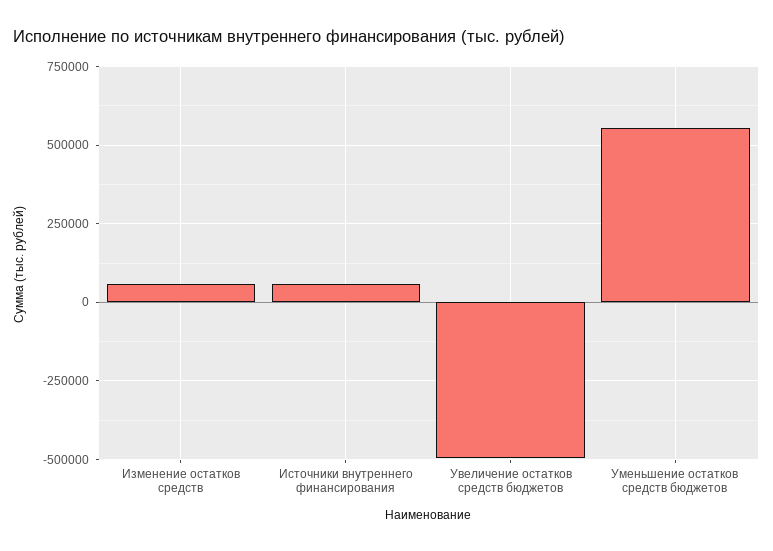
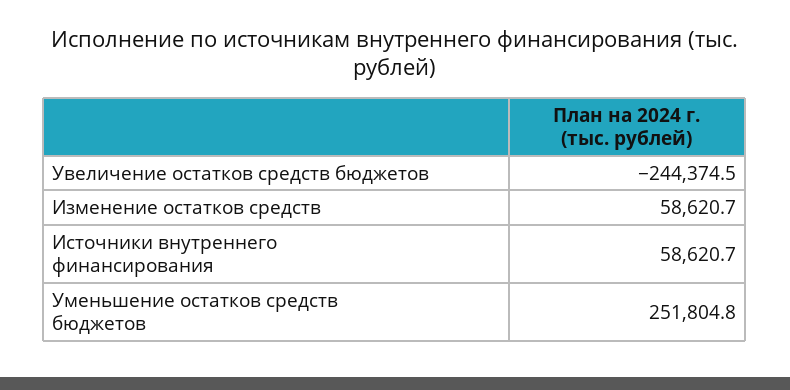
  {
    "Изменение остатков средств": 58620.7,
    "Источники внутреннего финансирования": 58620.7,
-   "Увеличение остатков средств бюджетов": -500000,
+   "Увеличение остатков средств бюджетов": -244374.5,
-   "Уменьшение остатков средств бюджетов": 550000
+   "Уменьшение остатков средств бюджетов": 251804.8
  }

